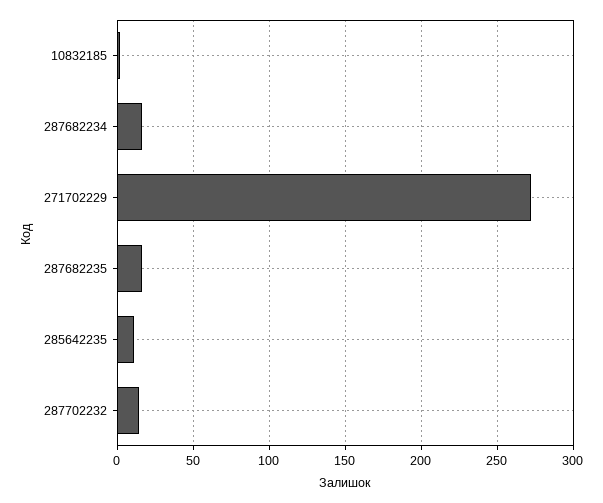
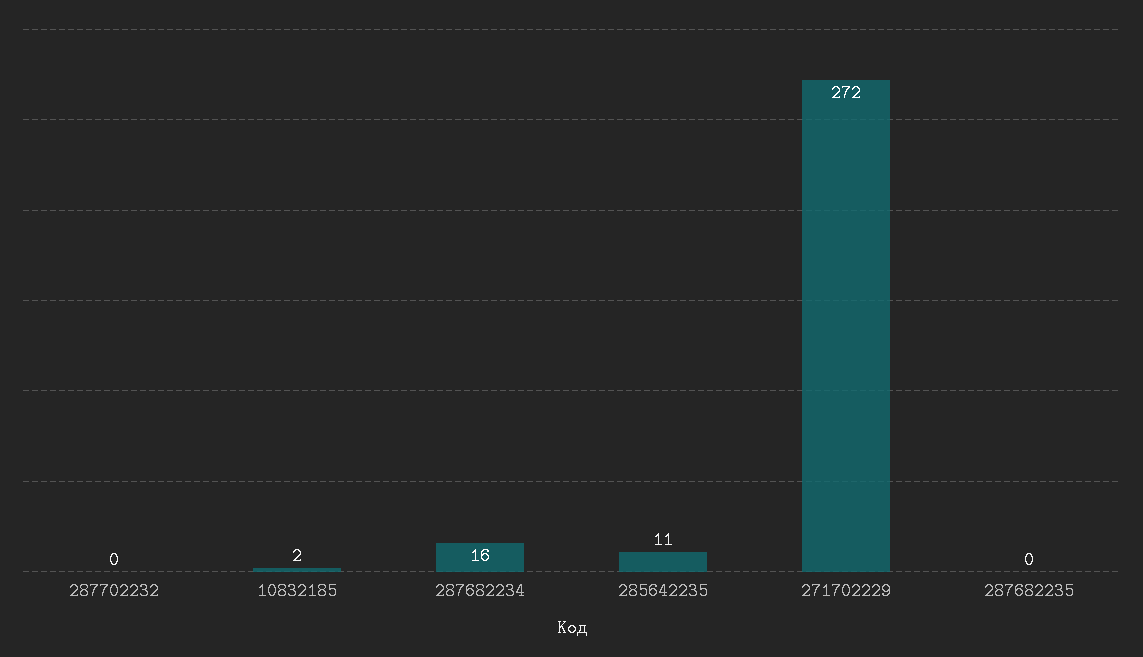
  {
    "10832185": 2,
    "287682234": 16,
    "271702229": 272,
-   "287682235": 15,
+   "287682235": 0,
    "285642235": 11,
-   "287702232": 15
+   "287702232": 0
  }

